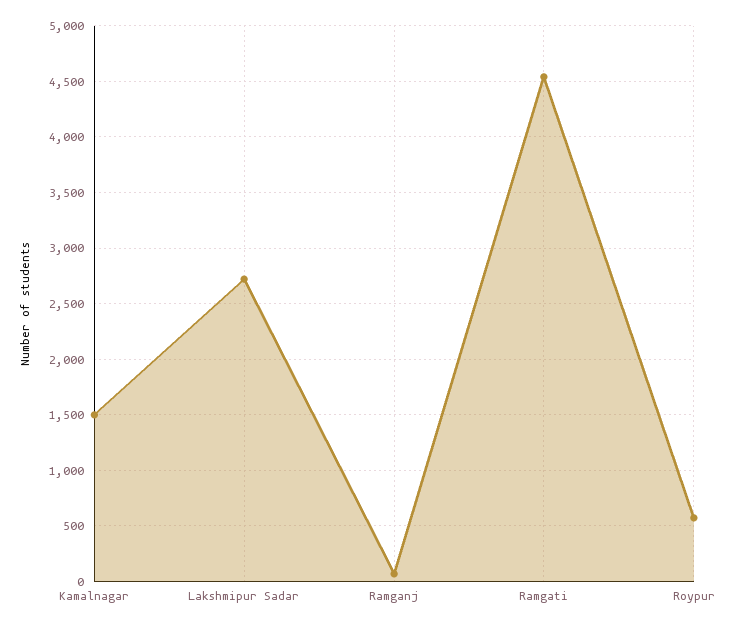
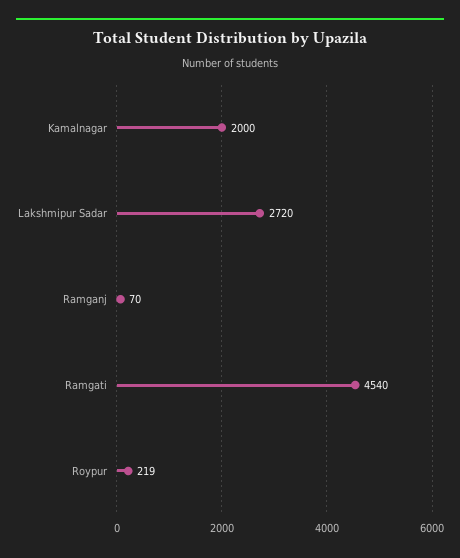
  {
-   "Kamalnagar": 1500,
+   "Kamalnagar": 2000,
    "Lakshmipur Sadar": 2720,
    "Ramganj": 70,
    "Ramgati": 4540,
-   "Roypur": 600
+   "Roypur": 219
  }

